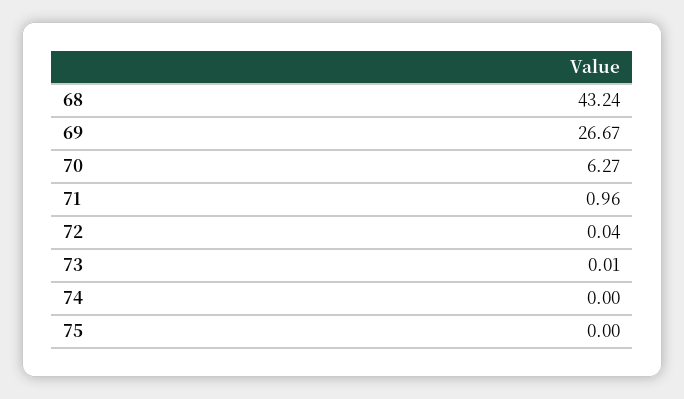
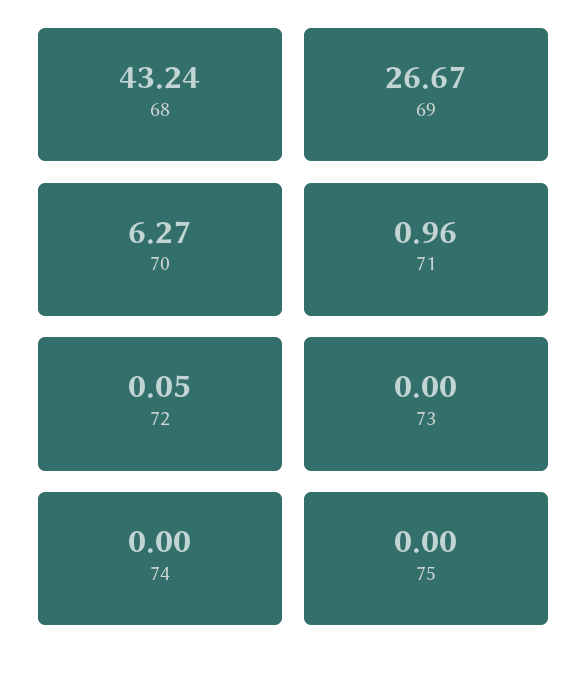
  {
    "68": 43.24,
    "69": 26.67,
    "70": 6.27,
    "71": 0.96,
-   "72": 0.04,
+   "72": 0.05,
-   "73": 0.01,
+   "73": 0,
    "74": 0,
    "75": 0
  }

